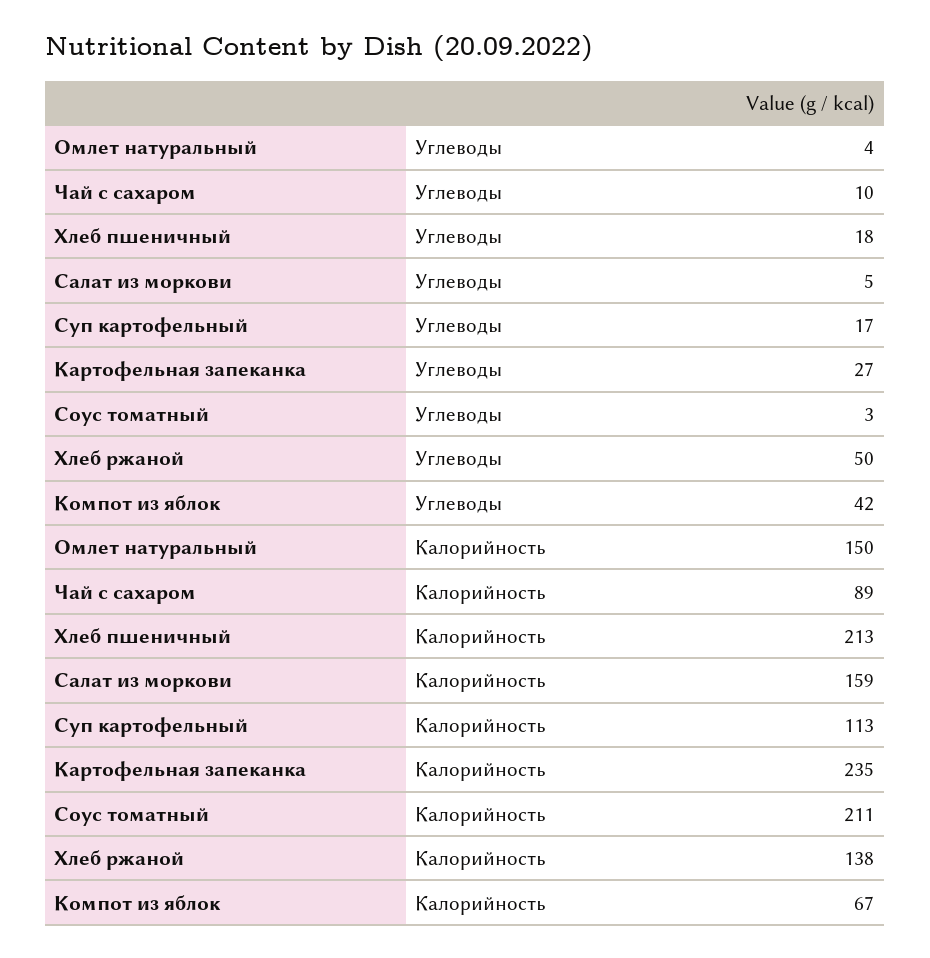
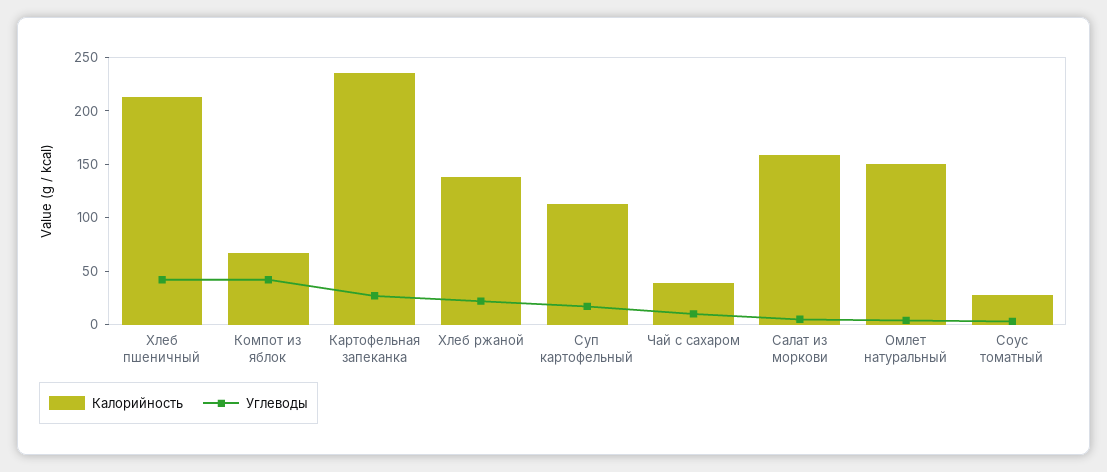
  {
    "Углеводы": {
      "Омлет натуральный": 4,
      "Чай с сахаром": 10,
-     "Хлеб пшеничный": 18,
+     "Хлеб пшеничный": 40,
      "Салат из моркови": 5,
      "Суп картофельный": 17,
      "Картофельная запеканка": 27,
      "Соус томатный": 3,
-     "Хлеб ржаной": 50,
+     "Хлеб ржаной": 20,
      "Компот из яблок": 42
    },
    "Калорийность": {
      "Омлет натуральный": 150,
-     "Чай с сахаром": 89,
+     "Чай с сахаром": 40,
      "Хлеб пшеничный": 213,
      "Салат из моркови": 159,
      "Суп картофельный": 113,
      "Картофельная запеканка": 235,
-     "Соус томатный": 211,
+     "Соус томатный": 30,
      "Хлеб ржаной": 138,
      "Компот из яблок": 67
    }
  }

